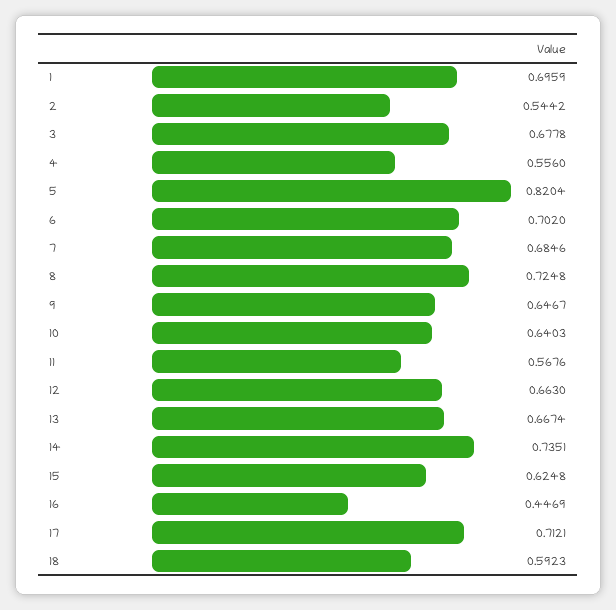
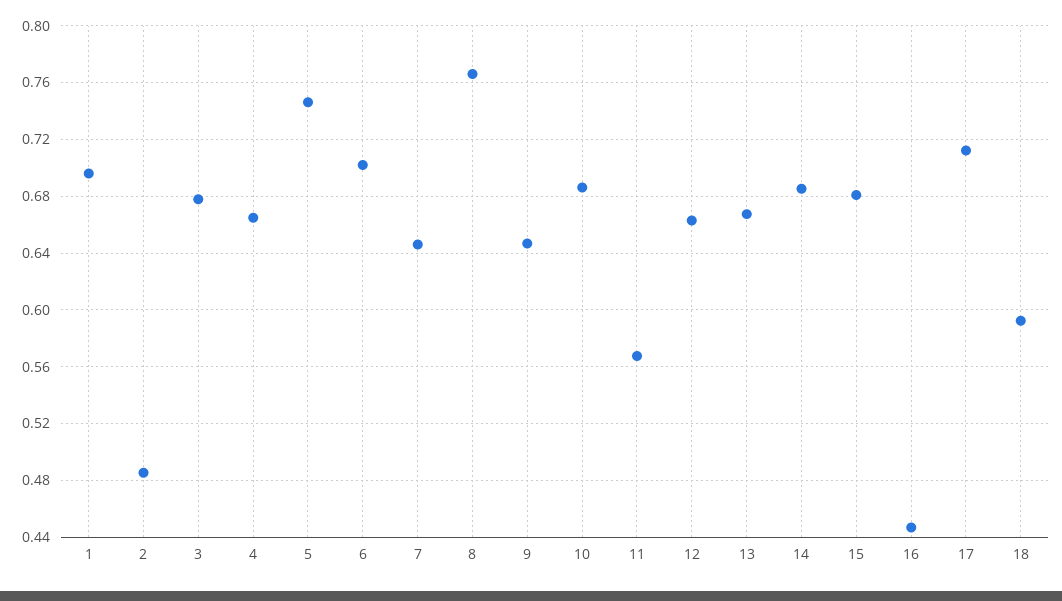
  {
    "1": 0.6959,
-   "2": 0.5442,
+   "2": 0.485,
    "3": 0.6778,
-   "4": 0.556,
+   "4": 0.665,
-   "5": 0.8204,
+   "5": 0.745,
    "6": 0.702,
-   "7": 0.6846,
+   "7": 0.645,
-   "8": 0.7248,
+   "8": 0.765,
    "9": 0.6467,
-   "10": 0.6403,
+   "10": 0.685,
    "11": 0.5676,
    "12": 0.663,
    "13": 0.6674,
-   "14": 0.7351,
+   "14": 0.685,
-   "15": 0.6248,
+   "15": 0.68,
    "16": 0.4469,
    "17": 0.7121,
    "18": 0.5923
  }

